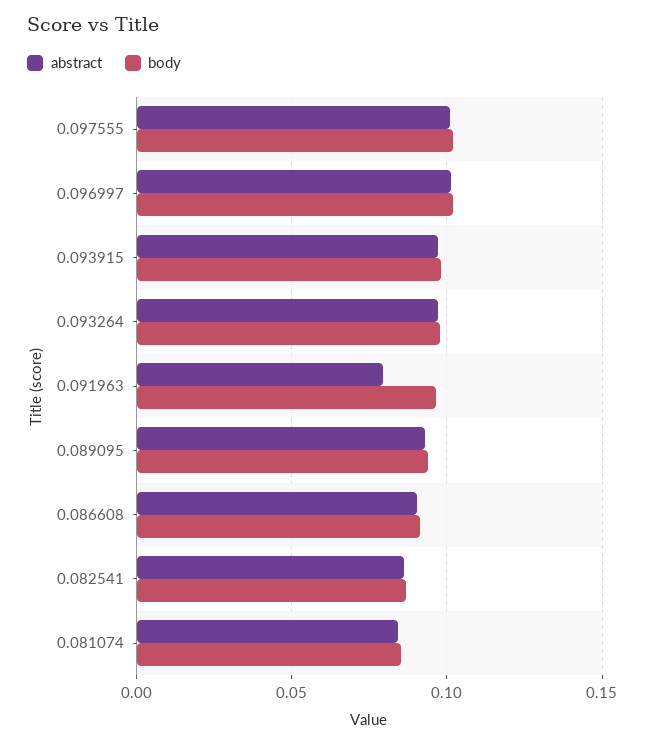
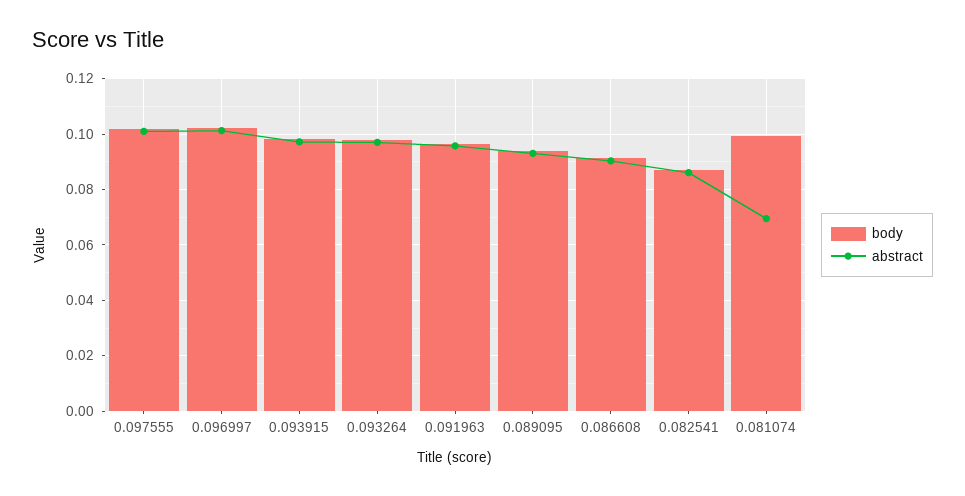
  {
    "abstract": {
      "0.097555": 0.1,
      "0.096997": 0.1,
      "0.093915": 0.0975,
      "0.093264": 0.0975,
-     "0.091963": 0.08,
+     "0.091963": 0.095,
      "0.089095": 0.0925,
      "0.086608": 0.09,
      "0.082541": 0.085,
-     "0.081074": 0.085
+     "0.081074": 0.07
    },
    "body": {
      "0.097555": 0.1025,
      "0.096997": 0.1025,
      "0.093915": 0.0975,
      "0.093264": 0.0975,
      "0.091963": 0.0975,
      "0.089095": 0.095,
      "0.086608": 0.09,
      "0.082541": 0.0875,
-     "0.081074": 0.085
+     "0.081074": 0.1
    }
  }

